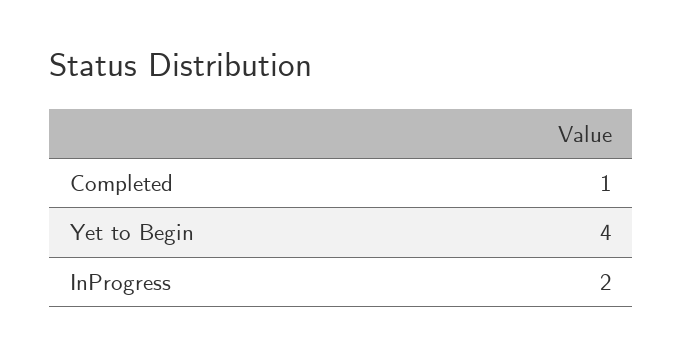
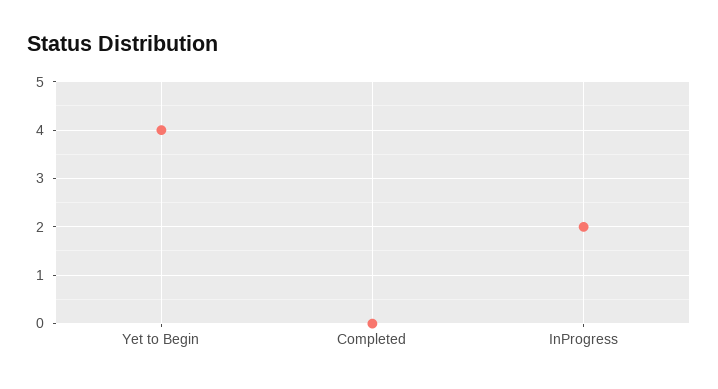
  {
-   "Completed": 1,
+   "Completed": 0,
    "Yet to Begin": 4,
    "InProgress": 2
  }

